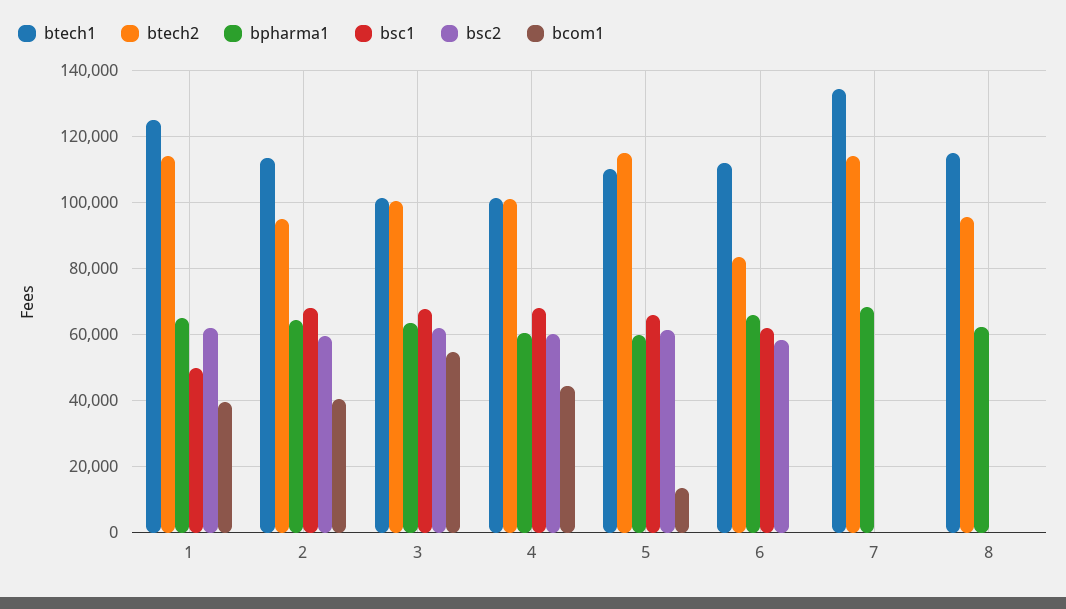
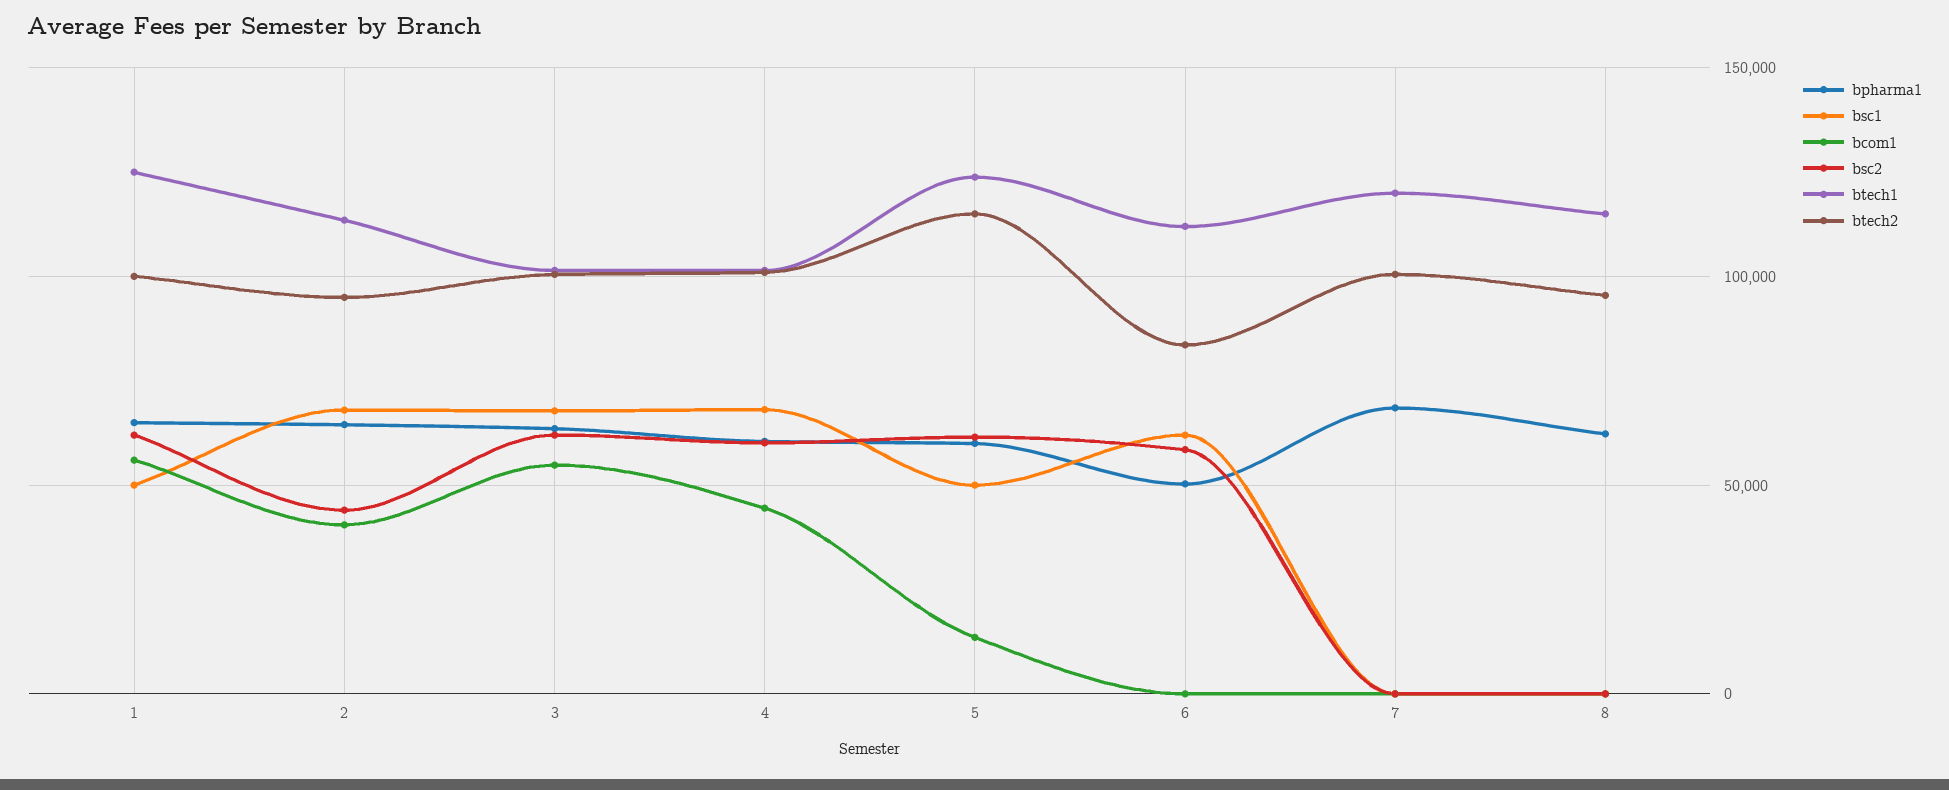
  {
    "btech1": {
      "1": 126000,
      "2": 114000,
      "3": 102000,
      "4": 102000,
-     "5": 110000,
+     "5": 125000,
      "6": 112000,
-     "7": 134000,
+     "7": 120000,
      "8": 116000
    },
    "btech2": {
-     "1": 114000,
+     "1": 100000,
      "2": 96000,
      "3": 100000,
      "4": 102000,
      "5": 116000,
      "6": 84000,
-     "7": 114000,
+     "7": 100000,
      "8": 96000
    },
    "bpharma1": {
      "1": 66000,
      "2": 64000,
      "3": 64000,
      "4": 60000,
      "5": 60000,
-     "6": 66000,
+     "6": 50000,
      "7": 68000,
      "8": 62000
    },
    "bsc1": {
      "1": 50000,
      "2": 68000,
      "3": 68000,
      "4": 68000,
-     "5": 66000,
+     "5": 50000,
      "6": 62000,
      "7": 0,
      "8": 0
    },
    "bsc2": {
      "1": 62000,
-     "2": 60000,
+     "2": 45000,
      "3": 62000,
      "4": 60000,
      "5": 62000,
      "6": 58000,
      "7": 0,
      "8": 0
    },
    "bcom1": {
-     "1": 40000,
+     "1": 55000,
      "2": 40000,
      "3": 54000,
      "4": 44000,
      "5": 14000,
      "6": 0,
      "7": 0,
      "8": 0
    }
  }

